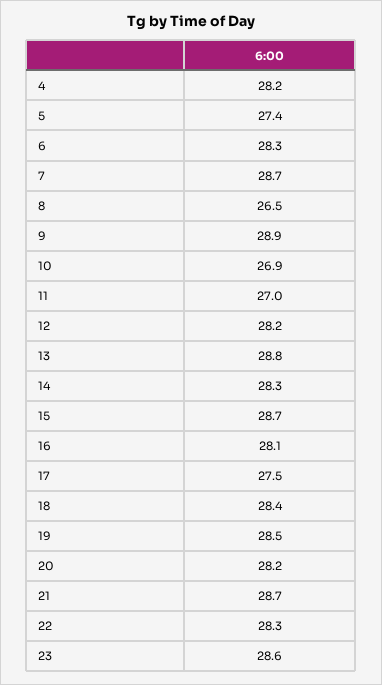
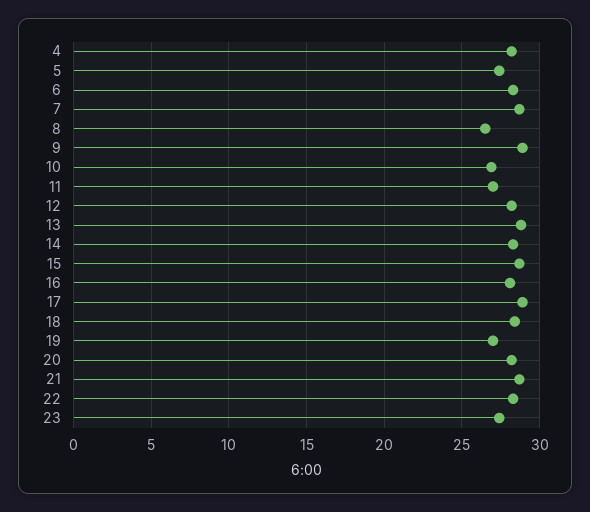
  {
    "4": 28.2,
    "5": 27.4,
    "6": 28.3,
    "7": 28.7,
    "8": 26.5,
    "9": 28.9,
    "10": 26.9,
    "11": 27,
    "12": 28.2,
    "13": 28.8,
    "14": 28.3,
    "15": 28.7,
    "16": 28.1,
-   "17": 27.5,
+   "17": 29,
    "18": 28.4,
-   "19": 28.5,
+   "19": 27,
    "20": 28.2,
    "21": 28.7,
    "22": 28.3,
-   "23": 28.6
+   "23": 27.5
  }

